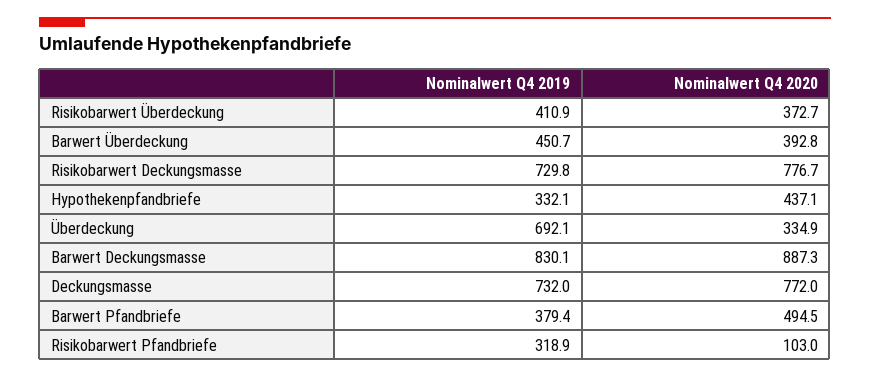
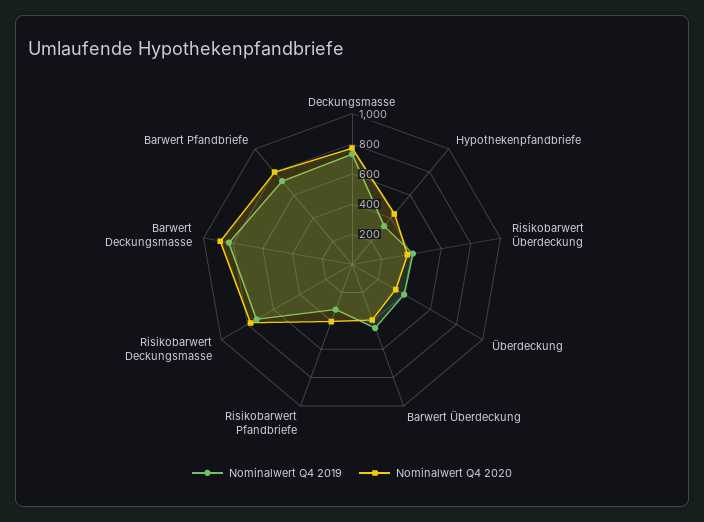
  {
    "Nominalwert Q4 2019": {
      "Risikobarwert Überdeckung": 410.9,
      "Barwert Überdeckung": 450.7,
      "Risikobarwert Deckungsmasse": 729.8,
      "Hypothekenpfandbriefe": 332.1,
-     "Überdeckung": 692.1,
+     "Überdeckung": 400,
      "Barwert Deckungsmasse": 830.1,
      "Deckungsmasse": 732,
-     "Barwert Pfandbriefe": 379.4,
+     "Barwert Pfandbriefe": 700,
      "Risikobarwert Pfandbriefe": 318.9
    },
    "Nominalwert Q4 2020": {
      "Risikobarwert Überdeckung": 372.7,
      "Barwert Überdeckung": 392.8,
      "Risikobarwert Deckungsmasse": 776.7,
      "Hypothekenpfandbriefe": 437.1,
      "Überdeckung": 334.9,
      "Barwert Deckungsmasse": 887.3,
      "Deckungsmasse": 772,
-     "Barwert Pfandbriefe": 494.5,
+     "Barwert Pfandbriefe": 800,
-     "Risikobarwert Pfandbriefe": 103
+     "Risikobarwert Pfandbriefe": 400
    }
  }

